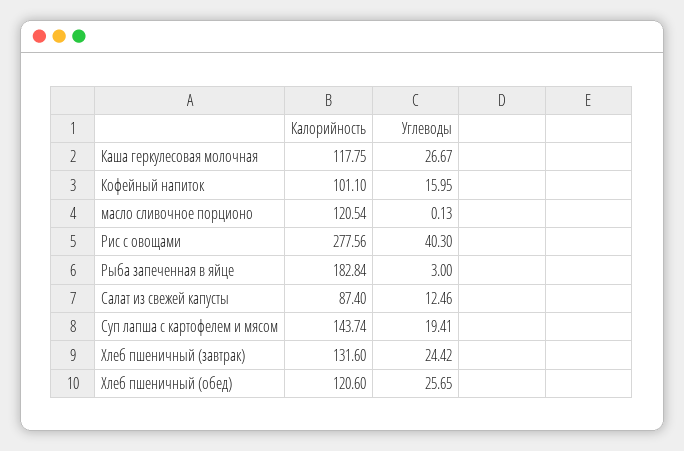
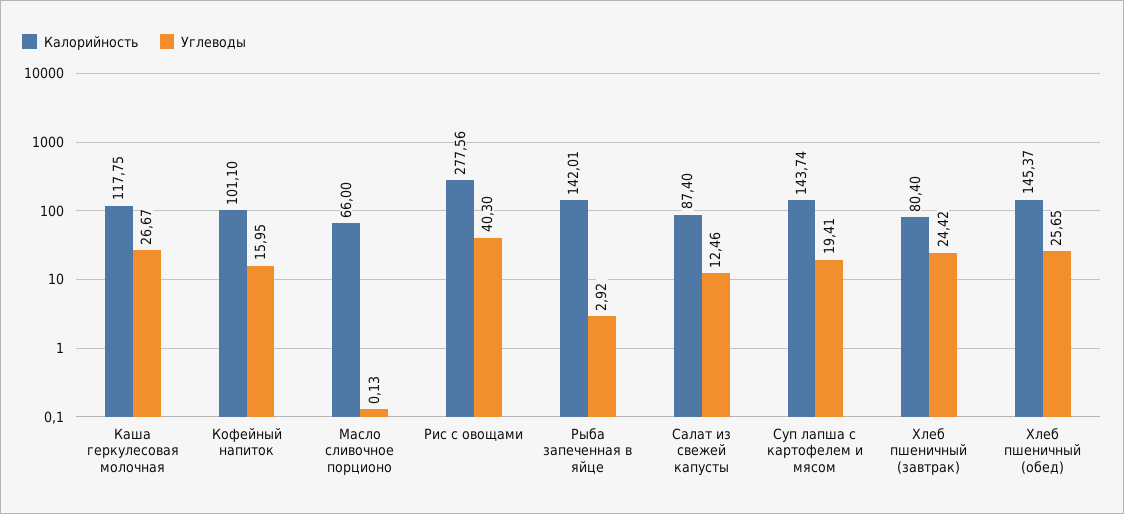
  {
    "Калорийность": {
      "Каша геркулесовая молочная": 117.75,
      "Кофейный напиток": 101.1,
-     "масло сливочное порционо": 120.54,
+     "масло сливочное порционо": 66,
      "Рис с овощами": 277.56,
-     "Рыба запеченная в яйце": 182.84,
+     "Рыба запеченная в яйце": 142.01,
      "Салат из свежей капусты": 87.4,
      "Суп лапша с картофелем и мясом": 143.74,
-     "Хлеб пшеничный (завтрак)": 131.6,
+     "Хлеб пшеничный (завтрак)": 80.4,
-     "Хлеб пшеничный (обед)": 120.6
+     "Хлеб пшеничный (обед)": 145.37
    },
    "Углеводы": {
      "Каша геркулесовая молочная": 26.67,
      "Кофейный напиток": 15.95,
      "масло сливочное порционо": 0.13,
      "Рис с овощами": 40.3,
-     "Рыба запеченная в яйце": 3,
+     "Рыба запеченная в яйце": 2.92,
      "Салат из свежей капусты": 12.46,
      "Суп лапша с картофелем и мясом": 19.41,
      "Хлеб пшеничный (завтрак)": 24.42,
      "Хлеб пшеничный (обед)": 25.65
    }
  }

